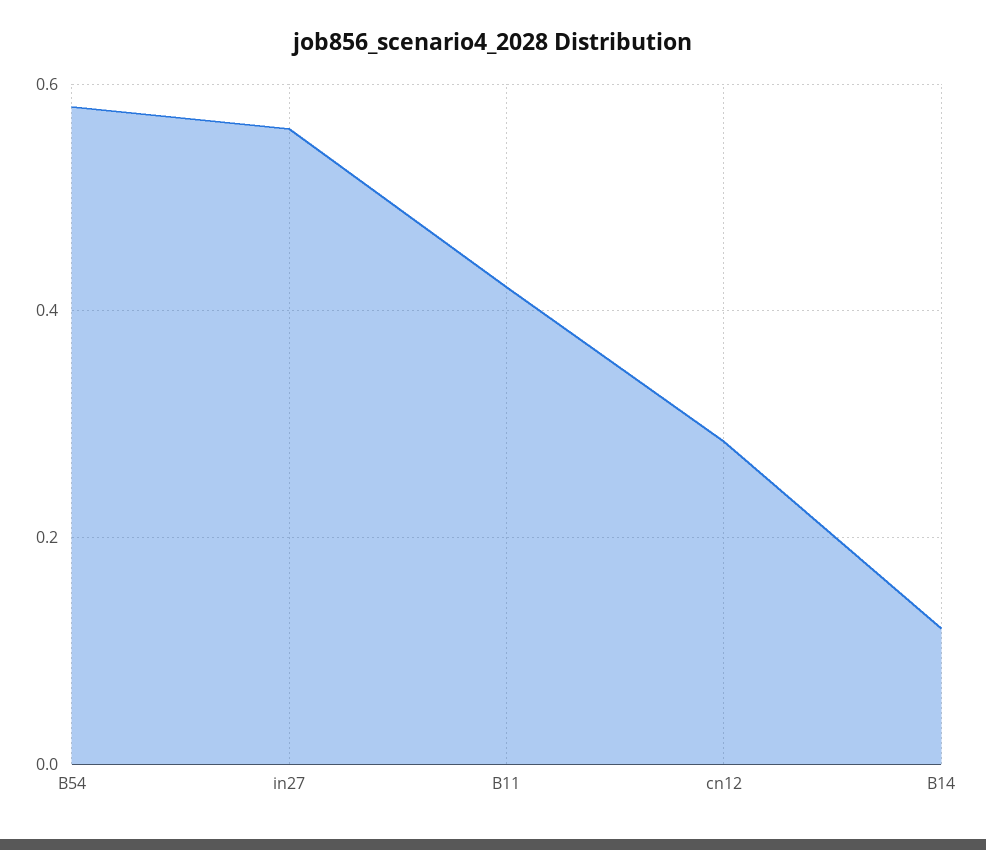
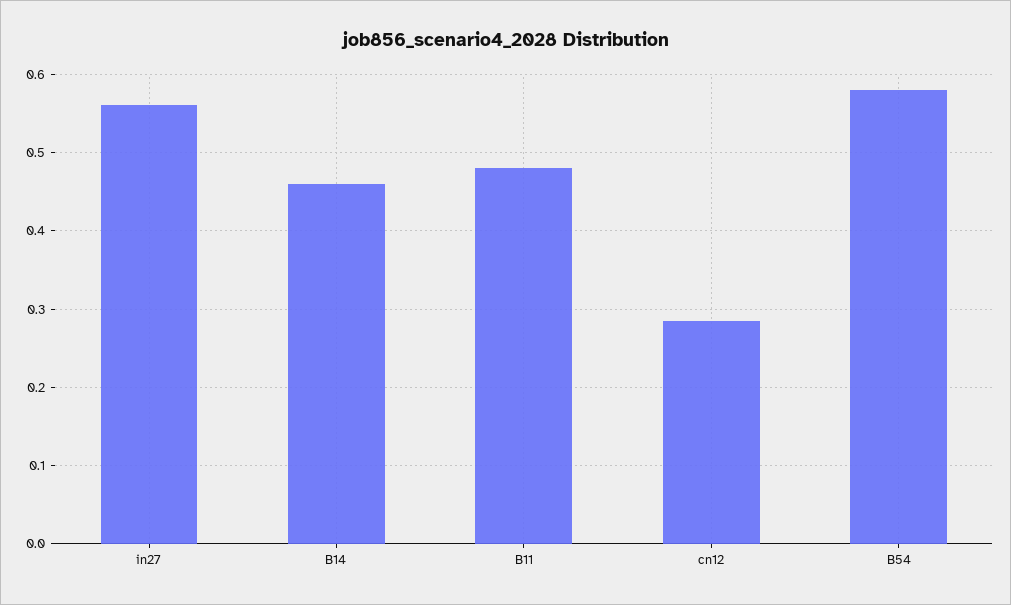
  {
    "B54": 0.58,
    "in27": 0.56,
-   "B11": 0.42,
+   "B11": 0.48,
    "cn12": 0.28,
-   "B14": 0.12
+   "B14": 0.46
  }

